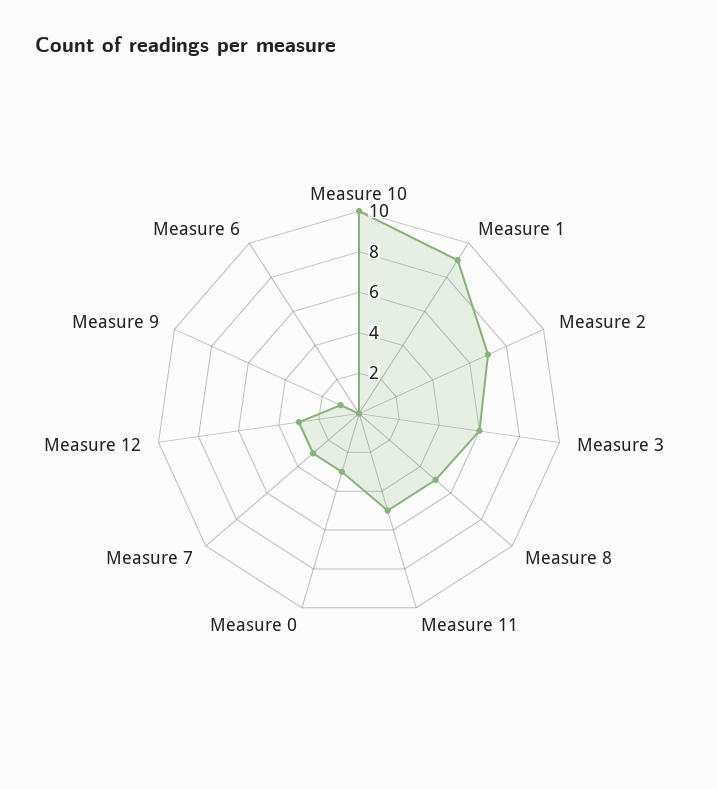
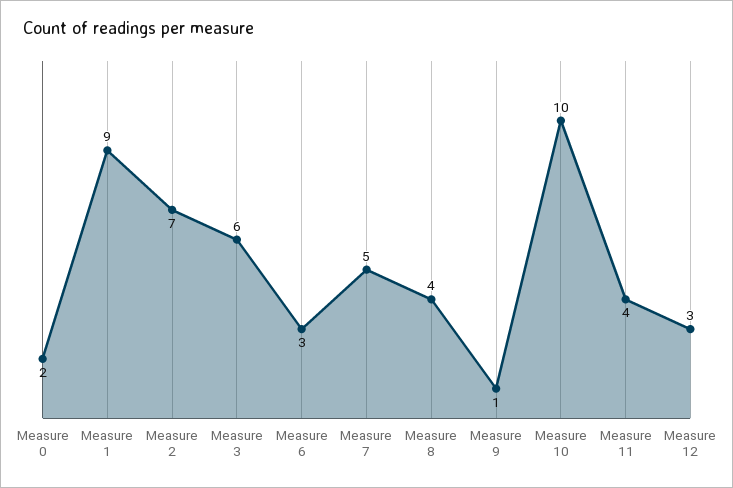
  {
    "Measure 10": 10,
    "Measure 1": 9,
    "Measure 2": 7,
    "Measure 3": 6,
-   "Measure 8": 5,
+   "Measure 8": 4,
-   "Measure 11": 5,
+   "Measure 11": 4,
-   "Measure 0": 3,
+   "Measure 0": 2,
-   "Measure 7": 3,
+   "Measure 7": 5,
    "Measure 12": 3,
    "Measure 9": 1,
-   "Measure 6": 0
+   "Measure 6": 3
  }

